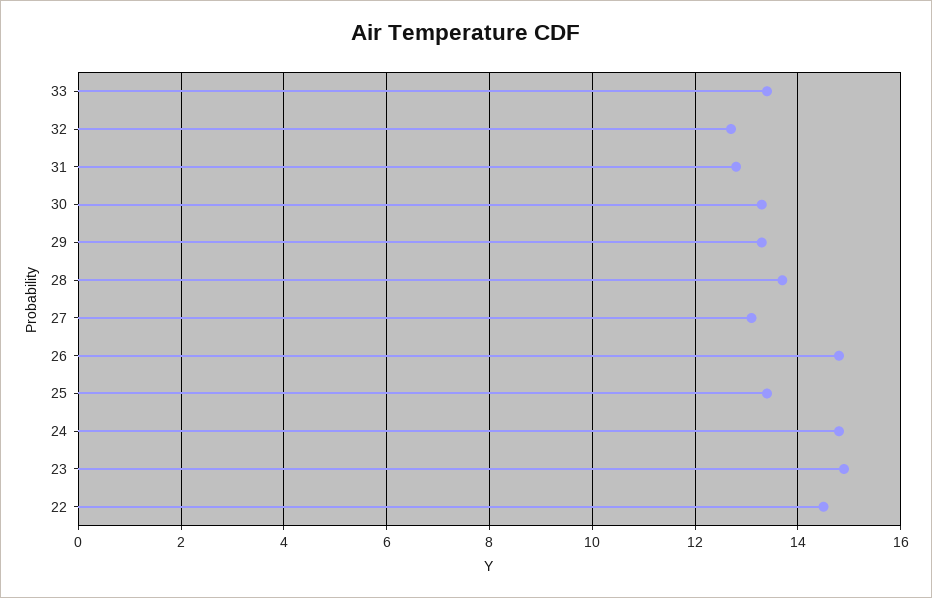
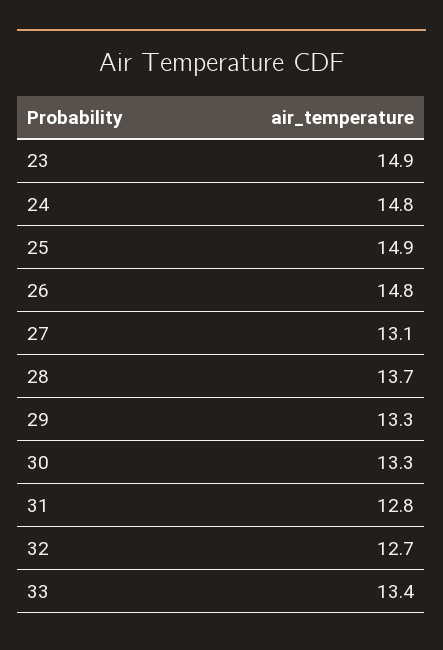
  {
    "33": 13.4,
    "32": 12.7,
    "31": 12.8,
    "30": 13.3,
    "29": 13.3,
    "28": 13.7,
    "27": 13.1,
    "26": 14.8,
-   "25": 13.5,
+   "25": 14.9,
    "24": 14.8,
-   "23": 14.9,
+   "23": 14.9
-   "22": 14.5
  }

